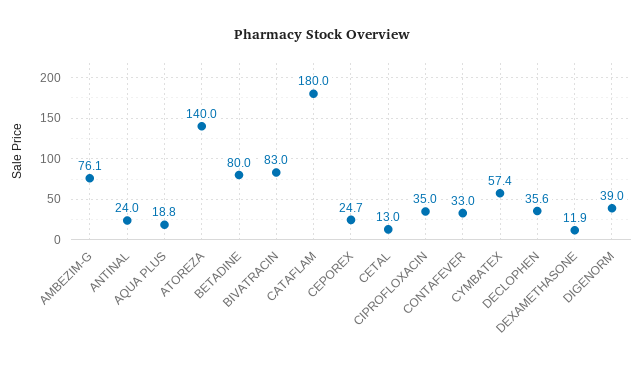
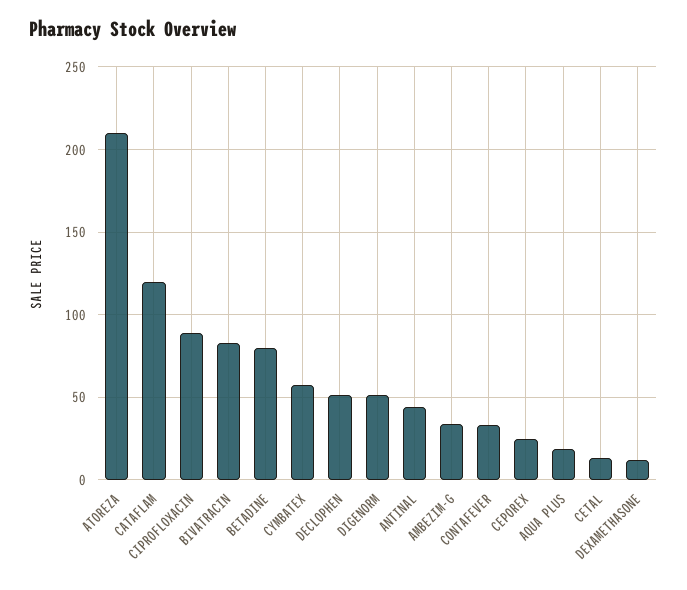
  {
-   "AMBEZIM-G": 76.1,
+   "AMBEZIM-G": 35,
-   "ANTINAL": 24,
+   "ANTINAL": 45,
    "AQUA PLUS": 18.8,
-   "ATOREZA": 140,
+   "ATOREZA": 210,
    "BETADINE": 80,
    "BIVATRACIN": 83,
-   "CATAFLAM": 180,
+   "CATAFLAM": 120,
    "CEPOREX": 24.7,
    "CETAL": 13,
-   "CIPROFLOXACIN": 35,
+   "CIPROFLOXACIN": 90,
    "CONTAFEVER": 33,
    "CYMBATEX": 57.4,
-   "DECLOPHEN": 35.6,
+   "DECLOPHEN": 50,
    "DEXAMETHASONE": 11.9,
-   "DIGENORM": 39
+   "DIGENORM": 50
  }

